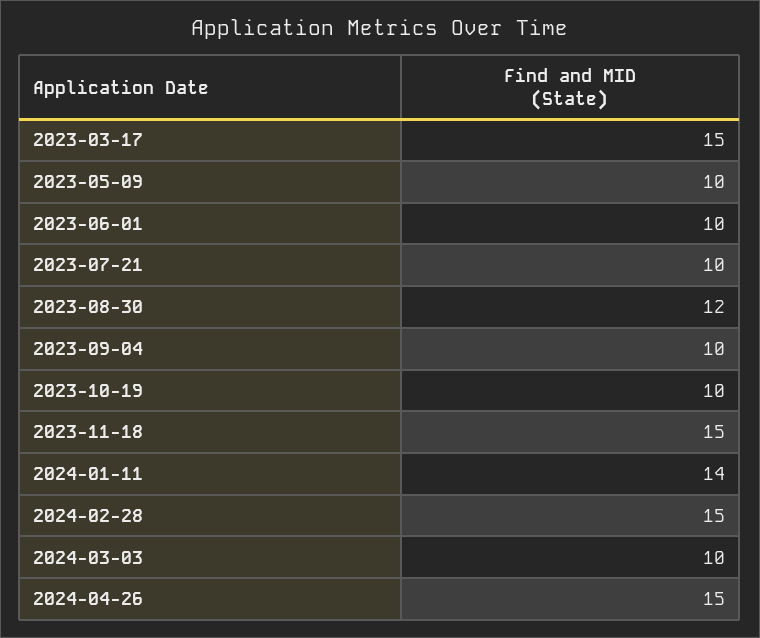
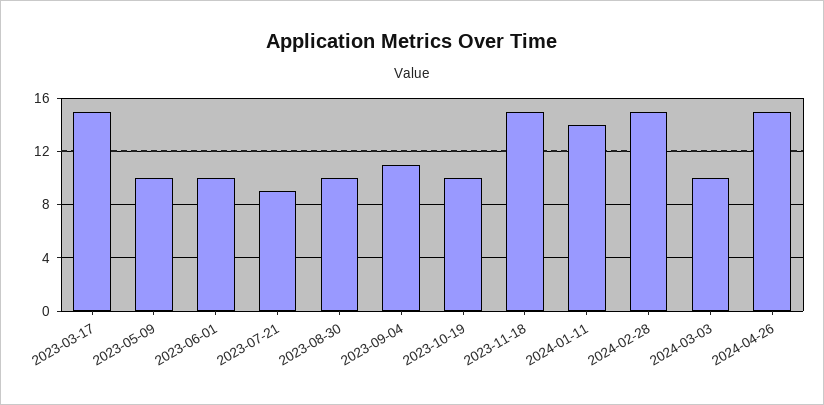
  {
    "2023-03-17": 15,
    "2023-05-09": 10,
    "2023-06-01": 10,
-   "2023-07-21": 10,
+   "2023-07-21": 9,
-   "2023-08-30": 12,
+   "2023-08-30": 10,
-   "2023-09-04": 10,
+   "2023-09-04": 11,
    "2023-10-19": 10,
    "2023-11-18": 15,
    "2024-01-11": 14,
    "2024-02-28": 15,
    "2024-03-03": 10,
    "2024-04-26": 15
  }

